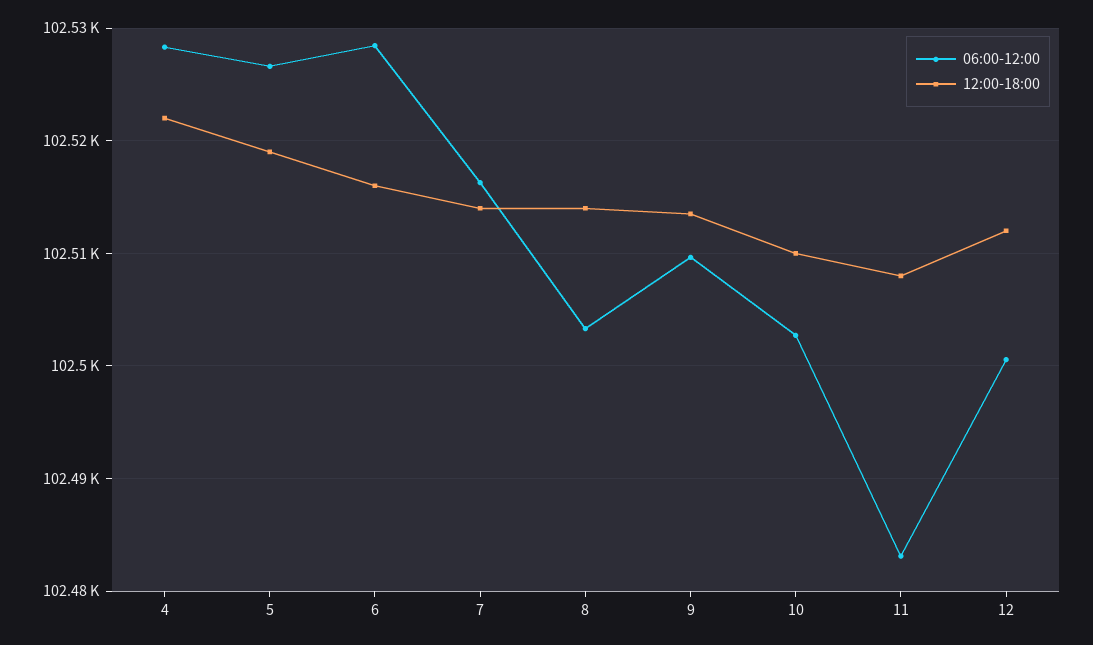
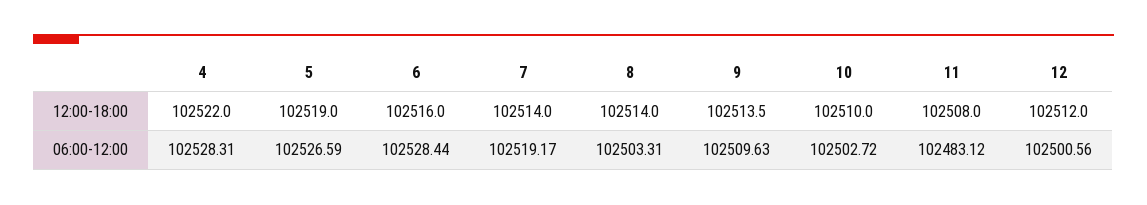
  {
    "06:00-12:00": {
      "4": 102528.31,
      "5": 102526.59,
      "6": 102528.44,
-     "7": 102516,
+     "7": 102519.17,
      "8": 102503.31,
      "9": 102509.63,
      "10": 102502.72,
      "11": 102483.12,
      "12": 102500.56
    },
    "12:00-18:00": {
      "4": 102522,
      "5": 102519,
      "6": 102516,
      "7": 102514,
      "8": 102514,
      "9": 102513.5,
      "10": 102510,
      "11": 102508,
      "12": 102512
    }
  }

